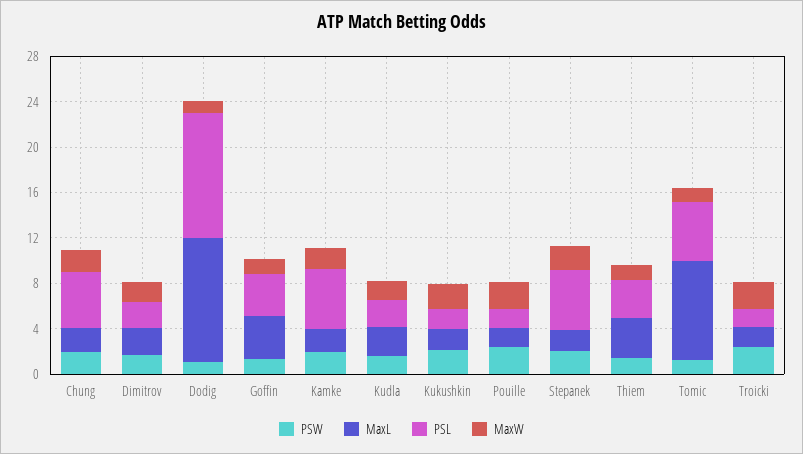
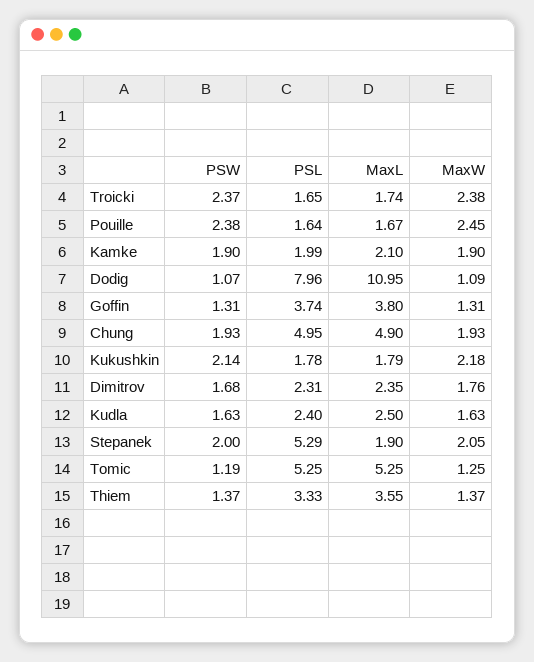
  {
    "PSW": {
      "Chung": 1.93,
      "Dimitrov": 1.68,
      "Dodig": 1.07,
      "Goffin": 1.31,
      "Kamke": 1.9,
      "Kudla": 1.63,
      "Kukushkin": 2.14,
      "Pouille": 2.38,
      "Stepanek": 2,
      "Thiem": 1.37,
      "Tomic": 1.19,
      "Troicki": 2.37
    },
    "MaxL": {
-     "Chung": 2,
+     "Chung": 4.9,
      "Dimitrov": 2.35,
      "Dodig": 10.95,
      "Goffin": 3.8,
      "Kamke": 2.1,
      "Kudla": 2.5,
      "Kukushkin": 1.79,
      "Pouille": 1.67,
      "Stepanek": 1.9,
      "Thiem": 3.55,
-     "Tomic": 9,
+     "Tomic": 5.25,
      "Troicki": 1.74
    },
    "PSL": {
      "Chung": 4.95,
      "Dimitrov": 2.31,
-     "Dodig": 11,
+     "Dodig": 7.96,
      "Goffin": 3.74,
-     "Kamke": 5,
+     "Kamke": 1.99,
      "Kudla": 2.4,
      "Kukushkin": 1.78,
      "Pouille": 1.64,
      "Stepanek": 5.29,
      "Thiem": 3.33,
      "Tomic": 5.25,
      "Troicki": 1.65
    },
    "MaxW": {
      "Chung": 1.93,
      "Dimitrov": 1.76,
      "Dodig": 1.09,
      "Goffin": 1.31,
      "Kamke": 1.9,
      "Kudla": 1.63,
      "Kukushkin": 2.18,
      "Pouille": 2.45,
      "Stepanek": 2.05,
      "Thiem": 1.37,
      "Tomic": 1.25,
      "Troicki": 2.38
    }
  }

